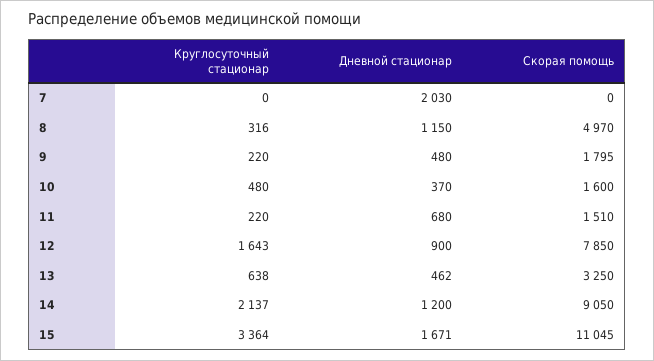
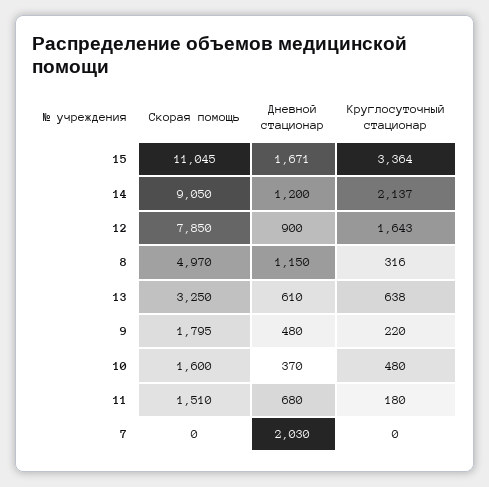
  {
    "Круглосуточный стационар": {
      "7": 0,
      "8": 316,
      "9": 220,
      "10": 480,
-     "11": 220,
+     "11": 180,
      "12": 1643,
      "13": 638,
      "14": 2137,
      "15": 3364
    },
    "Дневной стационар": {
      "7": 2030,
      "8": 1150,
      "9": 480,
      "10": 370,
      "11": 680,
      "12": 900,
-     "13": 462,
+     "13": 610,
      "14": 1200,
      "15": 1671
    },
    "Скорая помощь": {
      "7": 0,
      "8": 4970,
      "9": 1795,
      "10": 1600,
      "11": 1510,
      "12": 7850,
      "13": 3250,
      "14": 9050,
      "15": 11045
    }
  }

